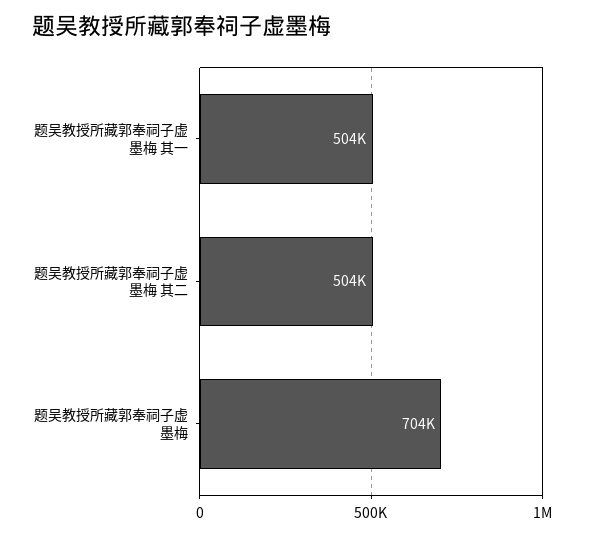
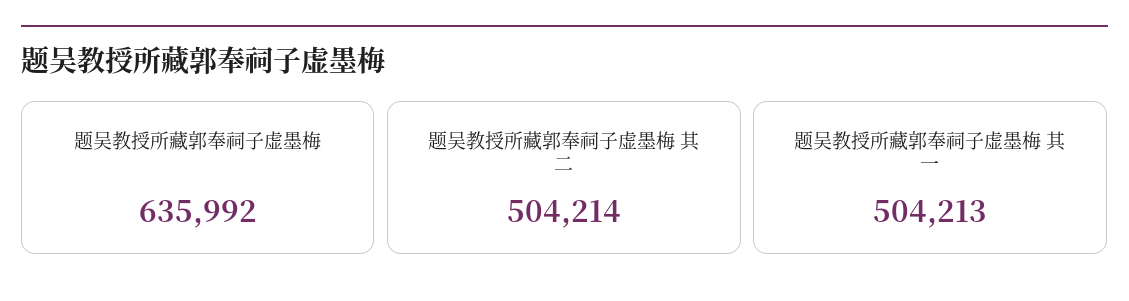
  {
    "题吴教授所藏郭奉祠子虚墨梅 其一": 504213,
    "题吴教授所藏郭奉祠子虚墨梅 其二": 504214,
-   "题吴教授所藏郭奉祠子虚墨梅": 704000
+   "题吴教授所藏郭奉祠子虚墨梅": 635992
  }

